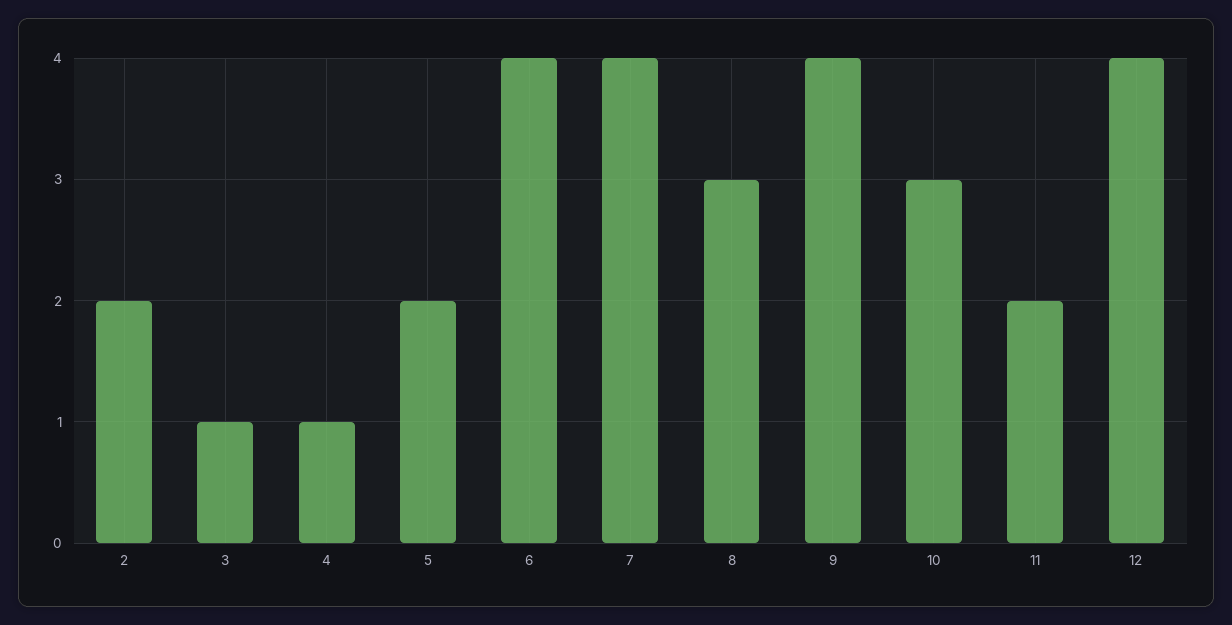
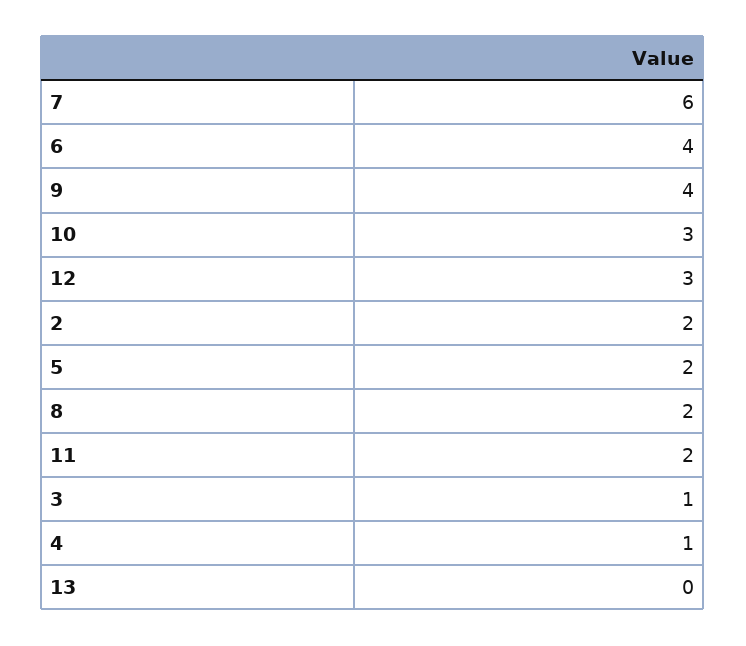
  {
    "2": 2,
    "3": 1,
    "4": 1,
    "5": 2,
    "6": 4,
-   "7": 4,
+   "7": 6,
-   "8": 3,
+   "8": 2,
    "9": 4,
    "10": 3,
    "11": 2,
-   "12": 4
+   "12": 3,
+   "13": 0
  }

